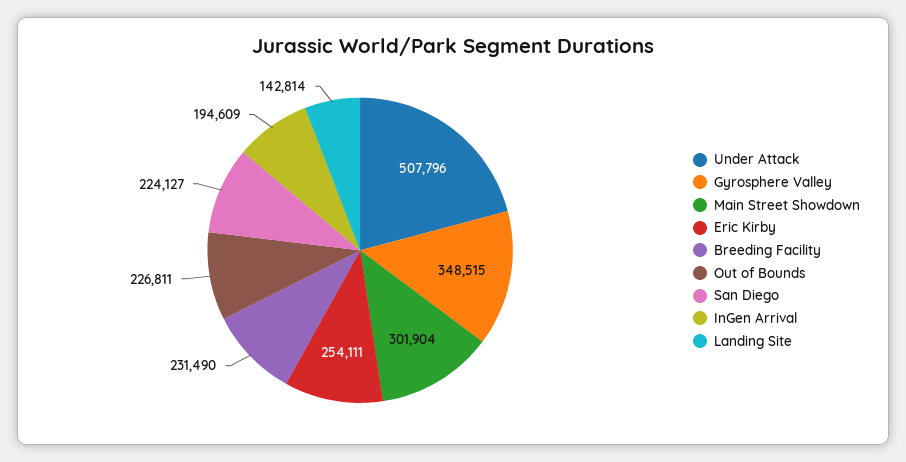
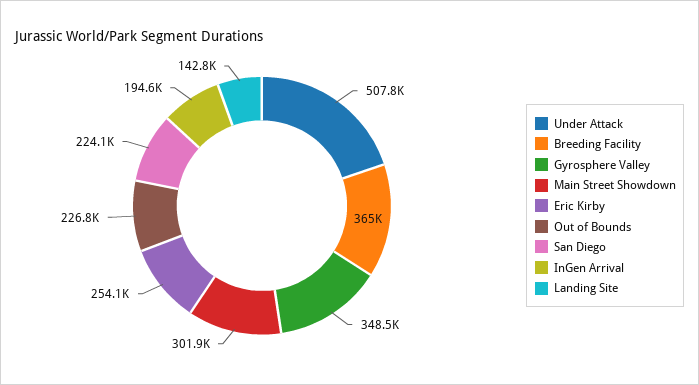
  {
    "Under Attack": 507796,
    "Gyrosphere Valley": 348515,
    "Main Street Showdown": 301904,
    "Eric Kirby": 254111,
-   "Breeding Facility": 231490,
+   "Breeding Facility": 365000,
    "Out of Bounds": 226811,
    "San Diego": 224127,
    "InGen Arrival": 194609,
    "Landing Site": 142814
  }

